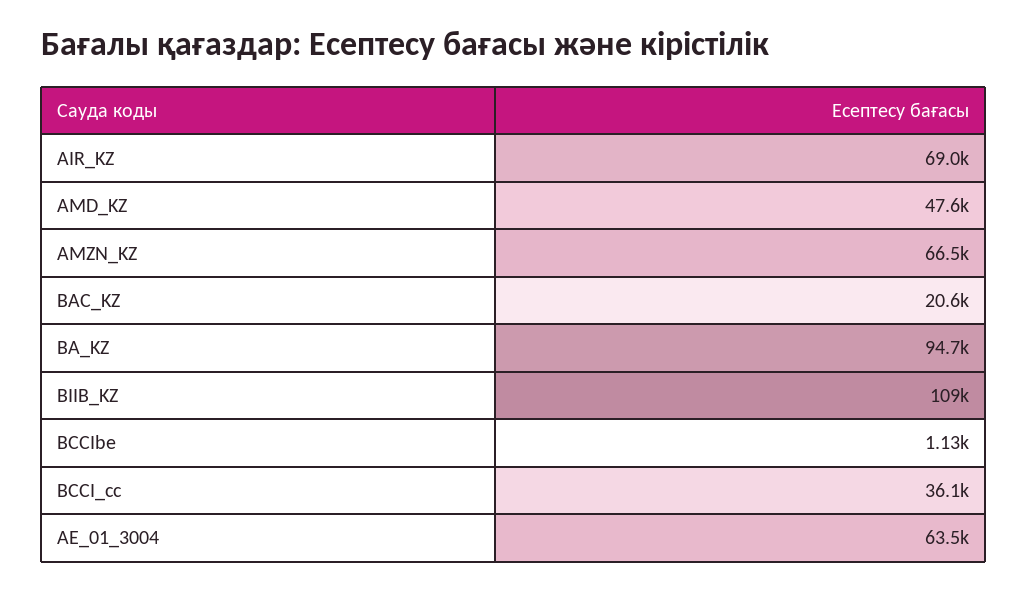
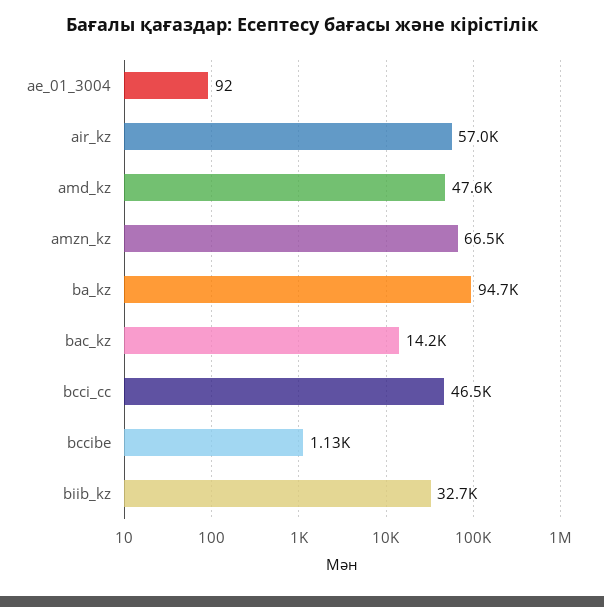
  {
-   "AIR_KZ": 69000,
+   "AIR_KZ": 57000,
    "AMD_KZ": 47600,
    "AMZN_KZ": 66500,
-   "BAC_KZ": 20600,
+   "BAC_KZ": 14200,
    "BA_KZ": 94700,
-   "BIIB_KZ": 109000,
+   "BIIB_KZ": 32700,
    "BCCIbe": 1130,
-   "BCCI_cc": 36100,
+   "BCCI_cc": 46500,
-   "AE_01_3004": 63500
+   "AE_01_3004": 92
  }

